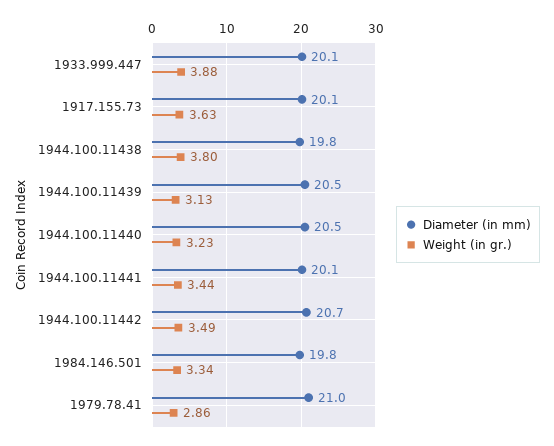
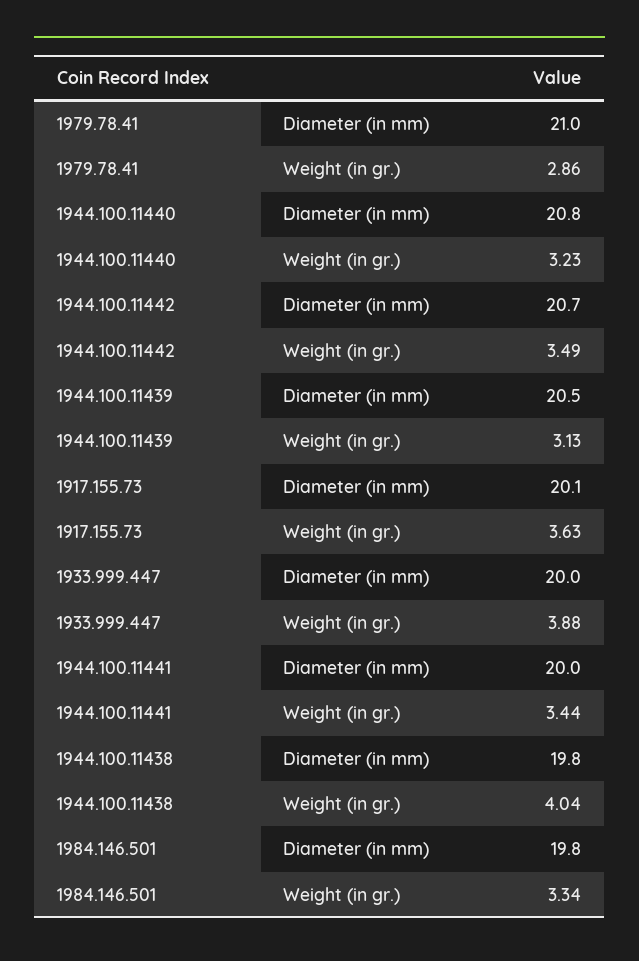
  {
    "Diameter (in mm)": {
-     "1933.999.447": 20.1,
+     "1933.999.447": 20,
      "1917.155.73": 20.1,
      "1944.100.11438": 19.8,
      "1944.100.11439": 20.5,
-     "1944.100.11440": 20.5,
+     "1944.100.11440": 20.8,
-     "1944.100.11441": 20.1,
+     "1944.100.11441": 20,
      "1944.100.11442": 20.7,
      "1984.146.501": 19.8,
      "1979.78.41": 21
    },
    "Weight (in gr.)": {
      "1933.999.447": 3.88,
      "1917.155.73": 3.63,
-     "1944.100.11438": 3.8,
+     "1944.100.11438": 4.04,
      "1944.100.11439": 3.13,
      "1944.100.11440": 3.23,
      "1944.100.11441": 3.44,
      "1944.100.11442": 3.49,
      "1984.146.501": 3.34,
      "1979.78.41": 2.86
    }
  }

